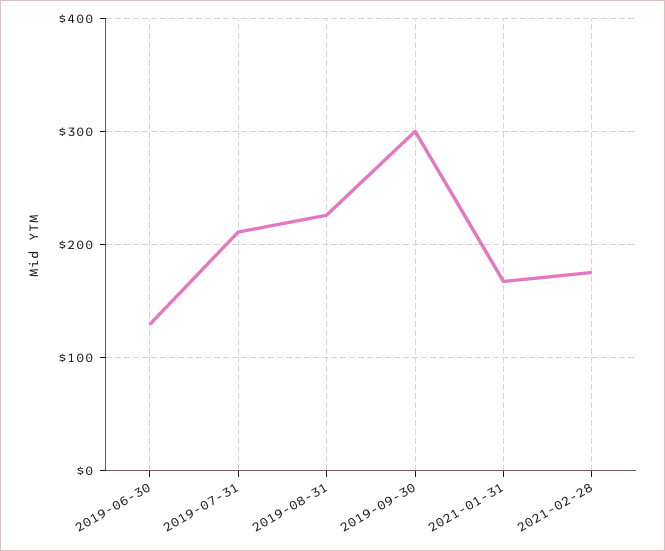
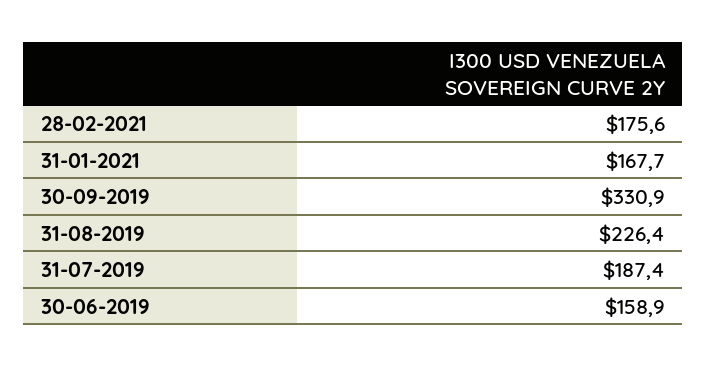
  {
-   "2019-06-30": 130,
+   "2019-06-30": 158.9,
-   "2019-07-31": 210,
+   "2019-07-31": 187.4,
    "2019-08-31": 226.4,
-   "2019-09-30": 300,
+   "2019-09-30": 330.9,
    "2021-01-31": 167.7,
    "2021-02-28": 175.6
  }

